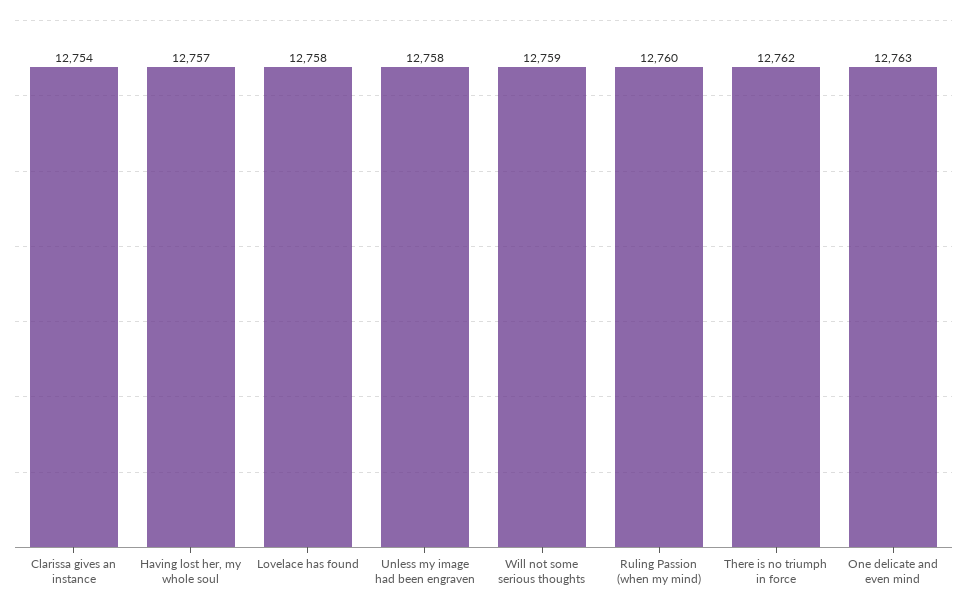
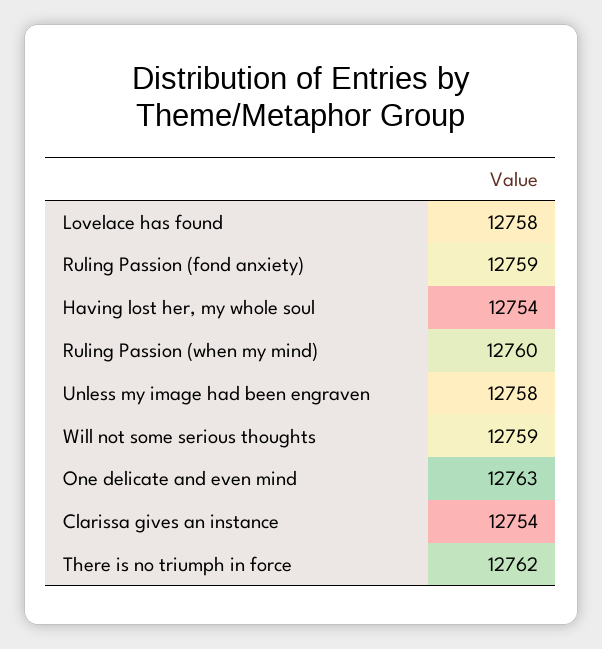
  {
    "Clarissa gives an instance": 12754,
-   "Having lost her, my whole soul": 12757,
+   "Having lost her, my whole soul": 12754,
    "Lovelace has found": 12758,
    "Unless my image had been engraven": 12758,
    "Will not some serious thoughts": 12759,
    "Ruling Passion (when my mind)": 12760,
    "There is no triumph in force": 12762,
-   "One delicate and even mind": 12763
+   "One delicate and even mind": 12763,
+   "Ruling Passion (fond anxiety)": 12759
  }

